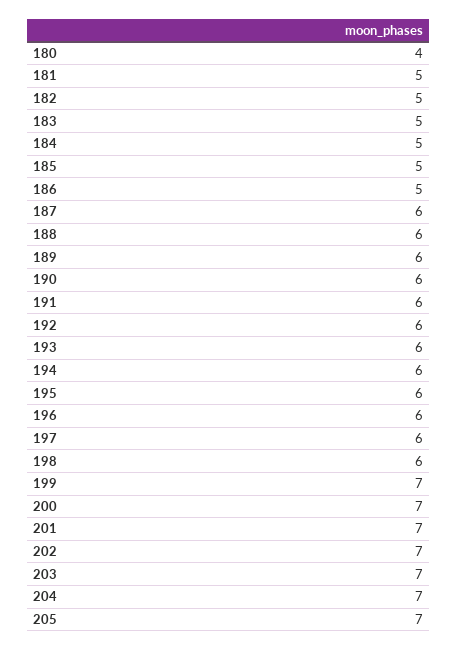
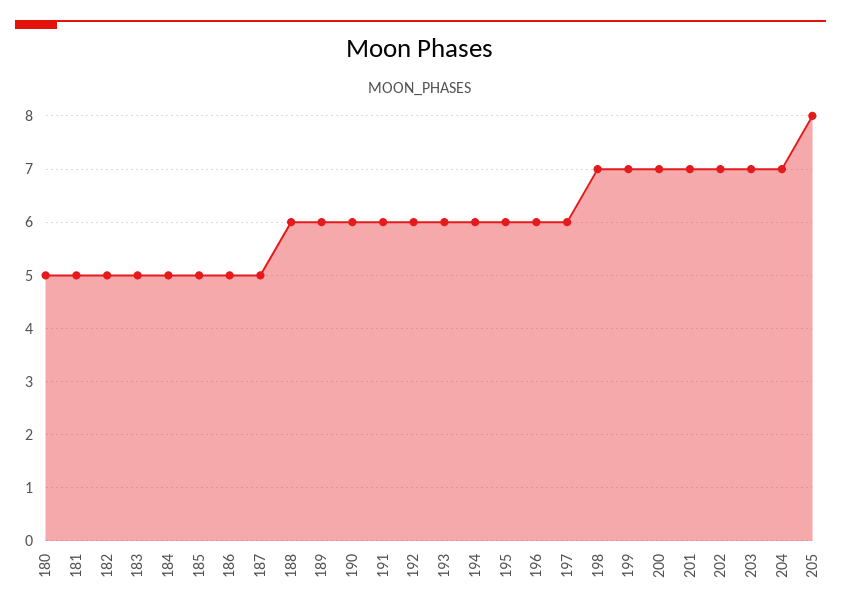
  {
-   "180": 4,
+   "180": 5,
    "181": 5,
    "182": 5,
    "183": 5,
    "184": 5,
    "185": 5,
    "186": 5,
-   "187": 6,
+   "187": 5,
    "188": 6,
    "189": 6,
    "190": 6,
    "191": 6,
    "192": 6,
    "193": 6,
    "194": 6,
    "195": 6,
    "196": 6,
    "197": 6,
-   "198": 6,
+   "198": 7,
    "199": 7,
    "200": 7,
    "201": 7,
    "202": 7,
    "203": 7,
    "204": 7,
-   "205": 7
+   "205": 8
  }

